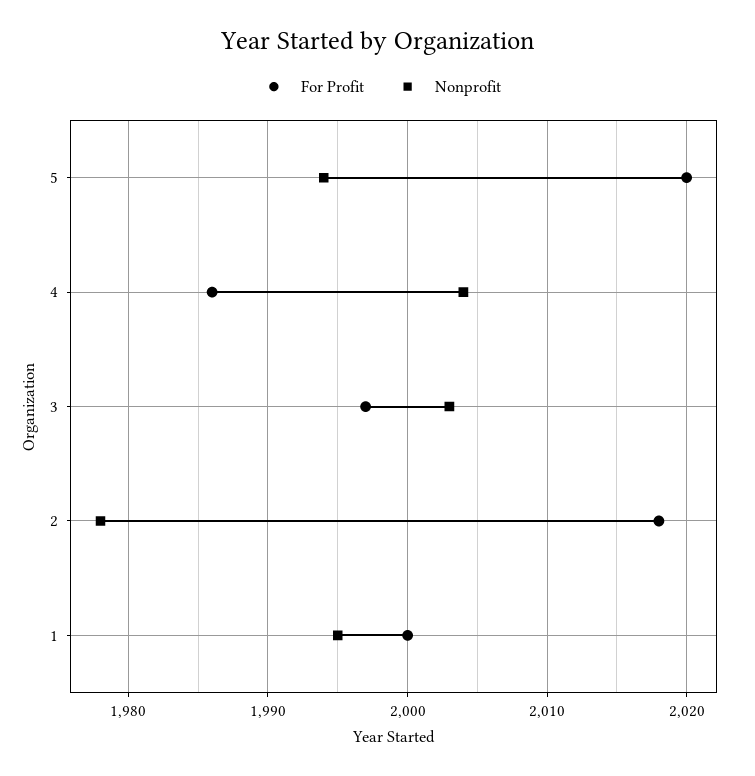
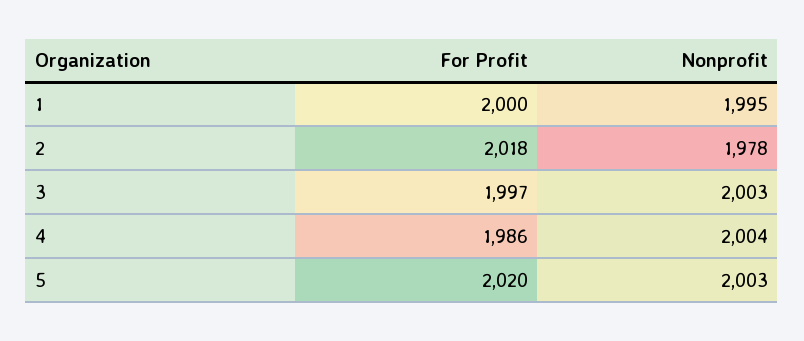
  {
    "For Profit": {
      "5": 2020,
      "4": 1986,
      "3": 1997,
      "2": 2018,
      "1": 2000
    },
    "Nonprofit": {
-     "5": 1994,
+     "5": 2003,
      "4": 2004,
      "3": 2003,
      "2": 1978,
      "1": 1995
    }
  }

